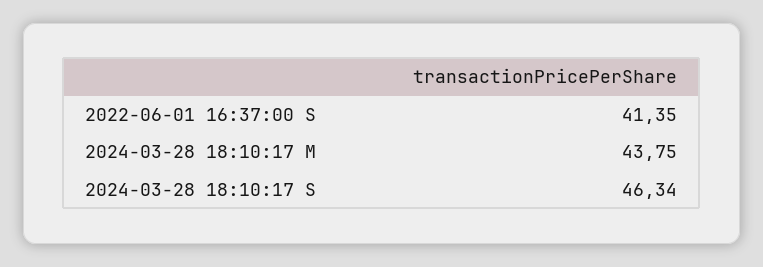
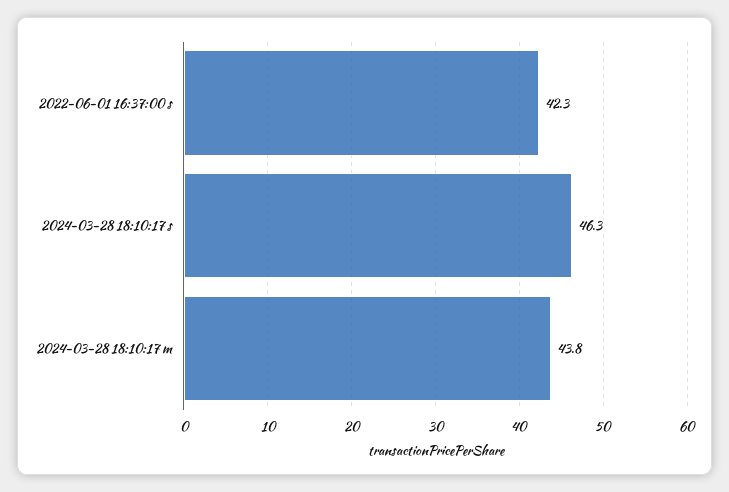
  {
-   "2022-06-01 16:37:00 S": 41.35,
+   "2022-06-01 16:37:00 S": 42.3,
    "2024-03-28 18:10:17 M": 43.75,
    "2024-03-28 18:10:17 S": 46.34
  }

